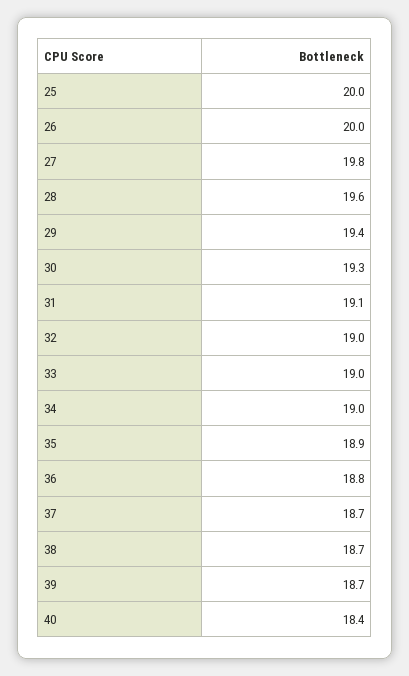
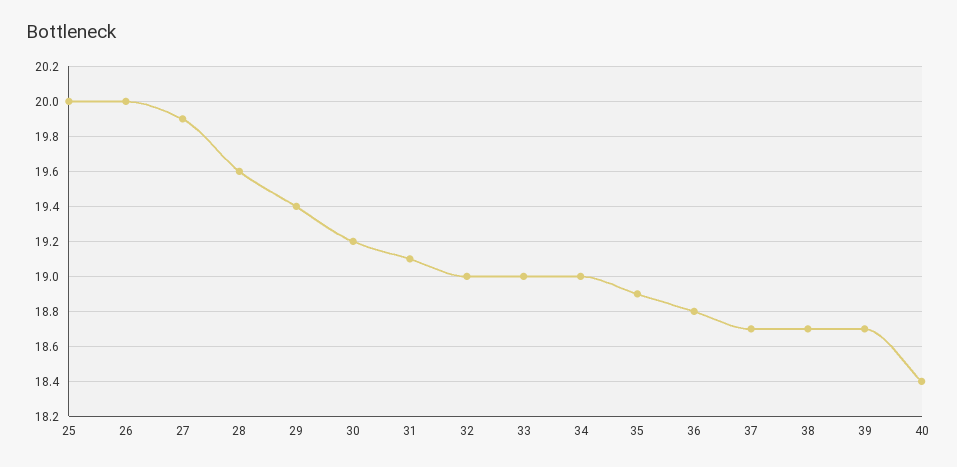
  {
    "25": 20,
    "26": 20,
-   "27": 19.8,
+   "27": 19.9,
    "28": 19.6,
    "29": 19.4,
-   "30": 19.3,
+   "30": 19.2,
    "31": 19.1,
    "32": 19,
    "33": 19,
    "34": 19,
    "35": 18.9,
    "36": 18.8,
    "37": 18.7,
    "38": 18.7,
    "39": 18.7,
    "40": 18.4
  }

